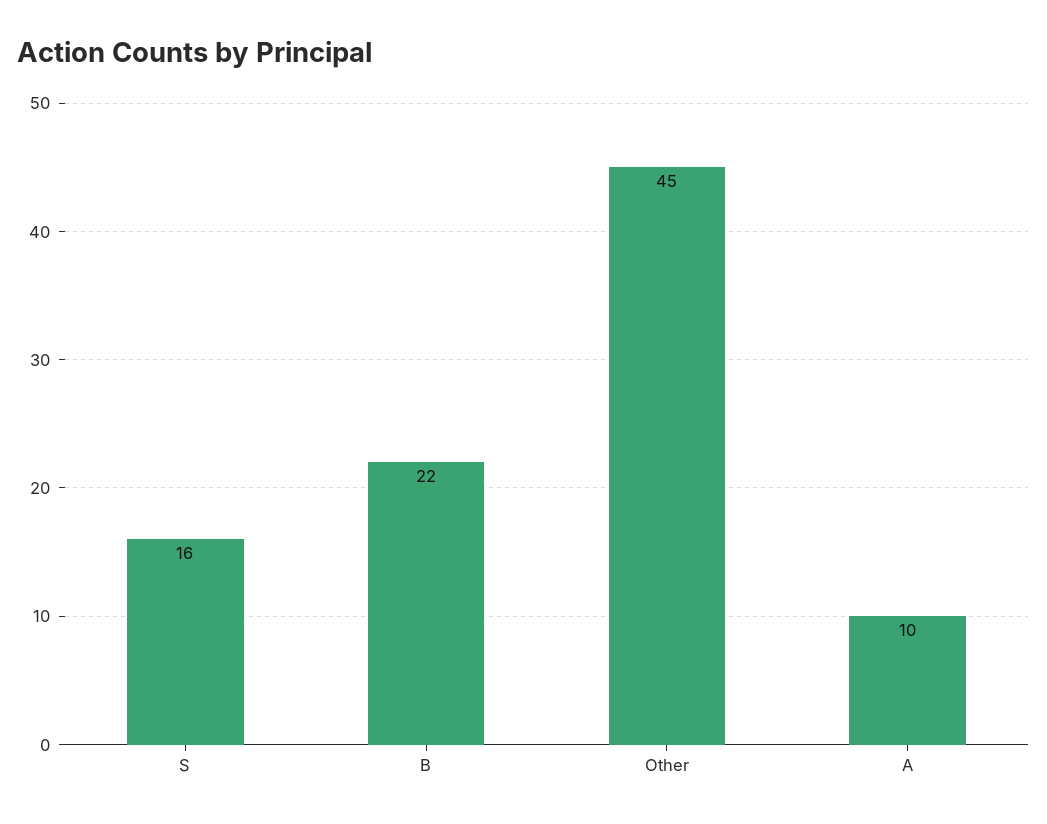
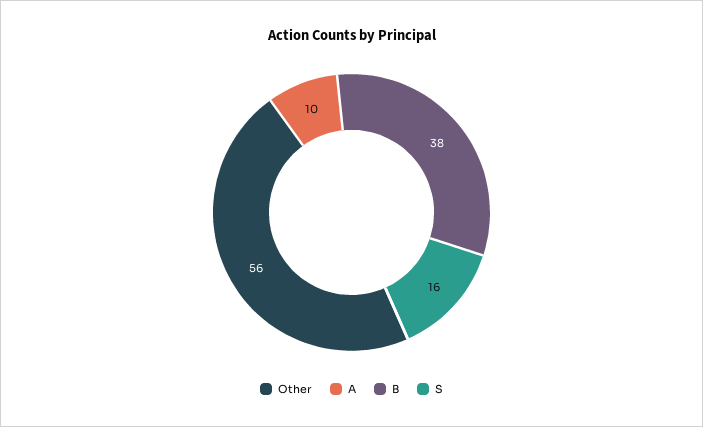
  {
    "S": 16,
-   "B": 22,
+   "B": 38,
-   "Other": 45,
+   "Other": 56,
    "A": 10
  }

